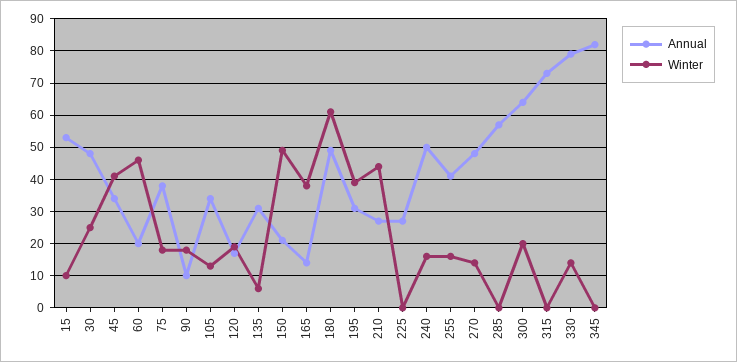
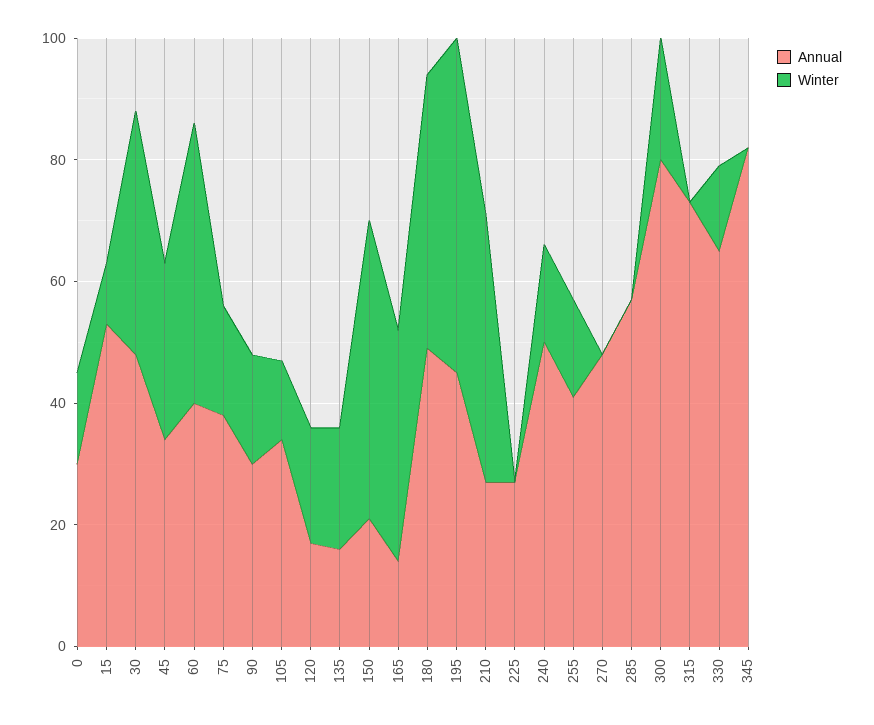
  {
    "Annual": {
      "15": 55,
      "30": 50,
      "45": 35,
-     "60": 20,
+     "60": 40,
      "75": 40,
-     "90": 10,
+     "90": 30,
      "105": 35,
      "120": 15,
-     "135": 30,
+     "135": 15,
      "150": 20,
      "165": 15,
      "180": 50,
-     "195": 30,
+     "195": 45,
      "210": 25,
      "225": 25,
      "240": 50,
      "255": 40,
      "270": 50,
      "285": 55,
-     "300": 65,
+     "300": 80,
      "315": 75,
-     "330": 80,
+     "330": 65,
-     "345": 80
+     "345": 80,
+     "0": 30
    },
    "Winter": {
      "15": 10,
-     "30": 25,
+     "30": 40,
-     "45": 40,
+     "45": 30,
      "60": 45,
      "75": 20,
      "90": 20,
      "105": 15,
      "120": 20,
-     "135": 5,
+     "135": 20,
      "150": 50,
      "165": 40,
-     "180": 60,
+     "180": 45,
-     "195": 40,
+     "195": 55,
      "210": 45,
      "225": 0,
      "240": 15,
      "255": 15,
-     "270": 15,
+     "270": 0,
      "285": 0,
      "300": 20,
      "315": 0,
      "330": 15,
-     "345": 0
+     "345": 0,
+     "0": 15
    }
  }

